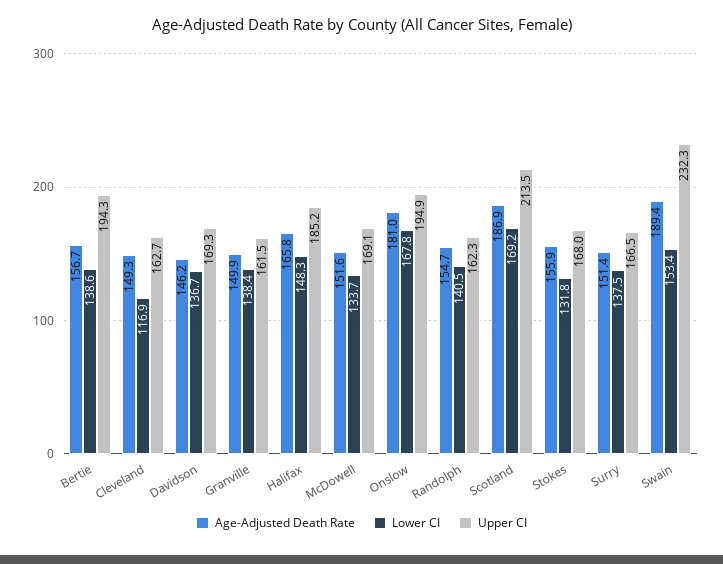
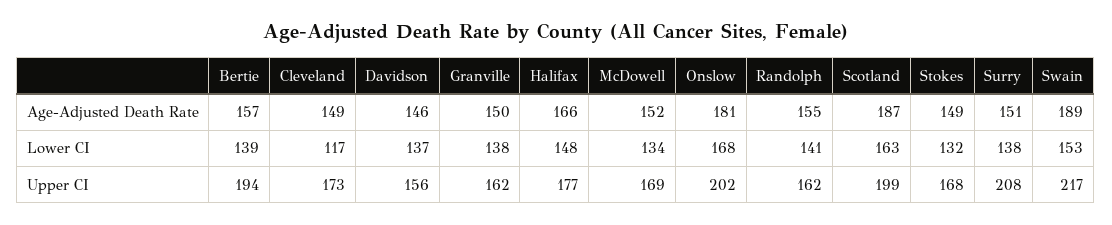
  {
    "Age-Adjusted Death Rate": {
      "Bertie": 156.7,
      "Cleveland": 149.3,
      "Davidson": 146.2,
      "Granville": 149.9,
      "Halifax": 165.8,
      "McDowell": 151.6,
      "Onslow": 181,
      "Randolph": 154.7,
      "Scotland": 186.9,
-     "Stokes": 155.9,
+     "Stokes": 149,
      "Surry": 151.4,
      "Swain": 189.4
    },
    "Lower CI": {
      "Bertie": 138.6,
      "Cleveland": 116.9,
      "Davidson": 136.7,
      "Granville": 138.4,
      "Halifax": 148.3,
      "McDowell": 133.7,
      "Onslow": 167.8,
      "Randolph": 140.5,
-     "Scotland": 169.2,
+     "Scotland": 163,
      "Stokes": 131.8,
      "Surry": 137.5,
      "Swain": 153.4
    },
    "Upper CI": {
      "Bertie": 194.3,
-     "Cleveland": 162.7,
+     "Cleveland": 173,
-     "Davidson": 169.3,
+     "Davidson": 156,
      "Granville": 161.5,
-     "Halifax": 185.2,
+     "Halifax": 177,
      "McDowell": 169.1,
-     "Onslow": 194.9,
+     "Onslow": 202,
      "Randolph": 162.3,
-     "Scotland": 213.5,
+     "Scotland": 199,
      "Stokes": 168,
-     "Surry": 166.5,
+     "Surry": 208,
-     "Swain": 232.3
+     "Swain": 217
    }
  }

